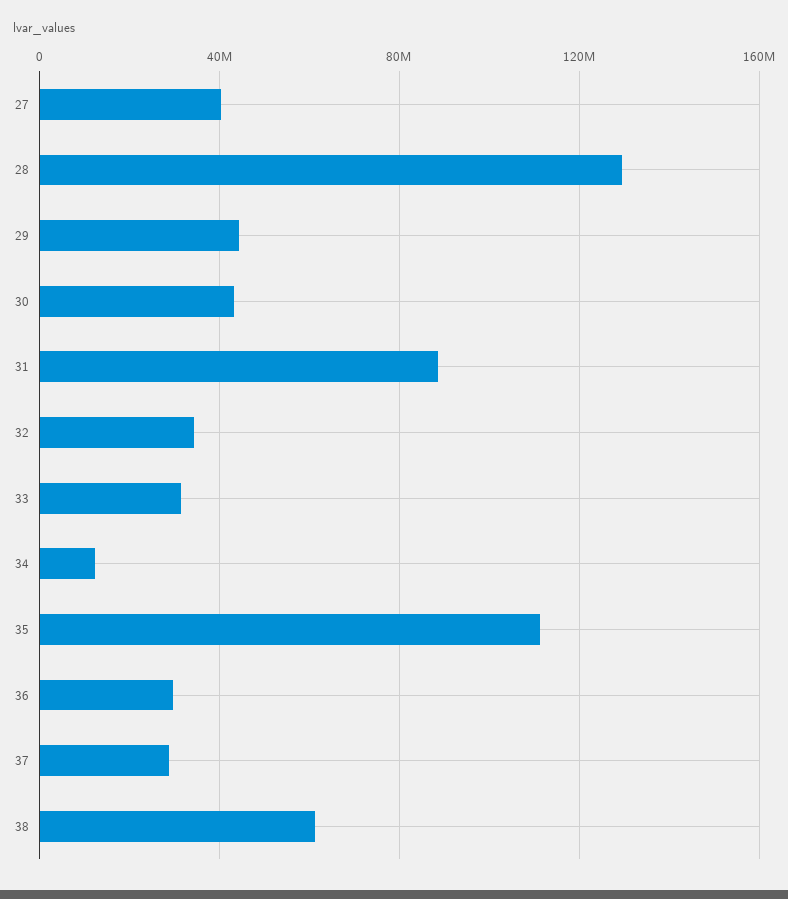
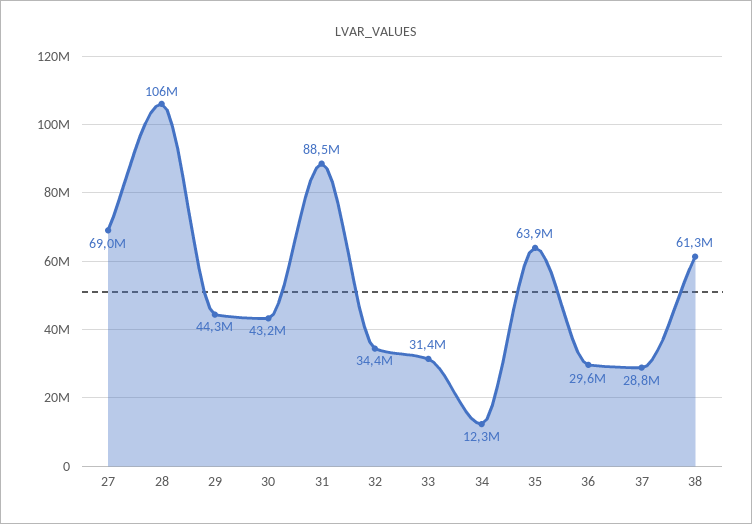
  {
-   "27": 40000000,
+   "27": 69000000,
-   "28": 130000000,
+   "28": 106000000,
    "29": 44300000,
    "30": 43200000,
    "31": 88500000,
    "32": 34400000,
    "33": 31400000,
    "34": 12300000,
-   "35": 110000000,
+   "35": 63900000,
    "36": 29600000,
    "37": 28800000,
    "38": 61300000
  }

